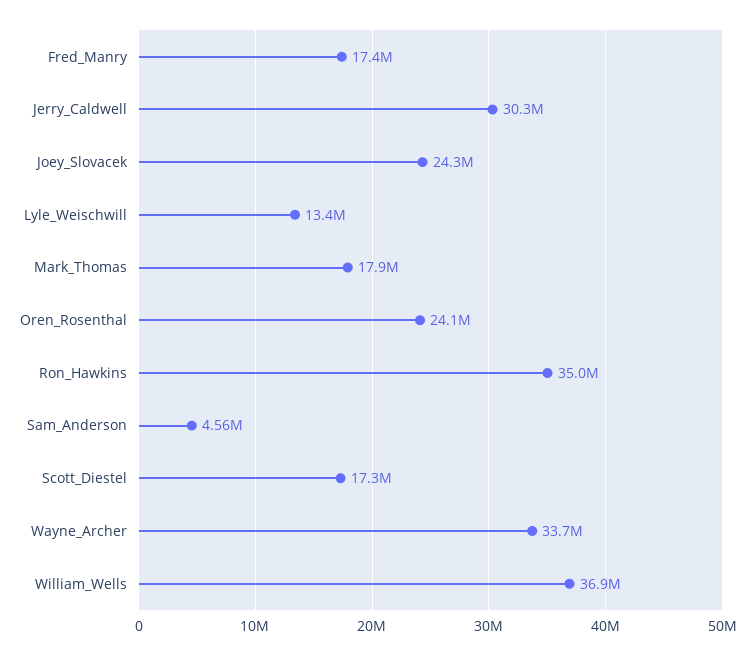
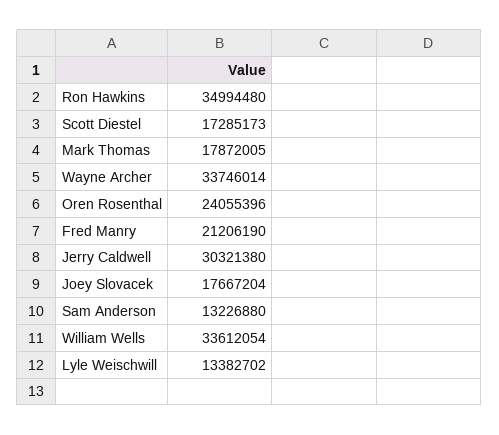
  {
-   "Fred_Manry": 17400000,
+   "Fred_Manry": 21206190,
    "Jerry_Caldwell": 30321380,
-   "Joey_Slovacek": 24300000,
+   "Joey_Slovacek": 17667204,
    "Lyle_Weischwill": 13382702,
    "Mark_Thomas": 17872005,
    "Oren_Rosenthal": 24055396,
    "Ron_Hawkins": 34994480,
-   "Sam_Anderson": 4560000,
+   "Sam_Anderson": 13226880,
    "Scott_Diestel": 17285173,
    "Wayne_Archer": 33746014,
-   "William_Wells": 36900000
+   "William_Wells": 33612054
  }

